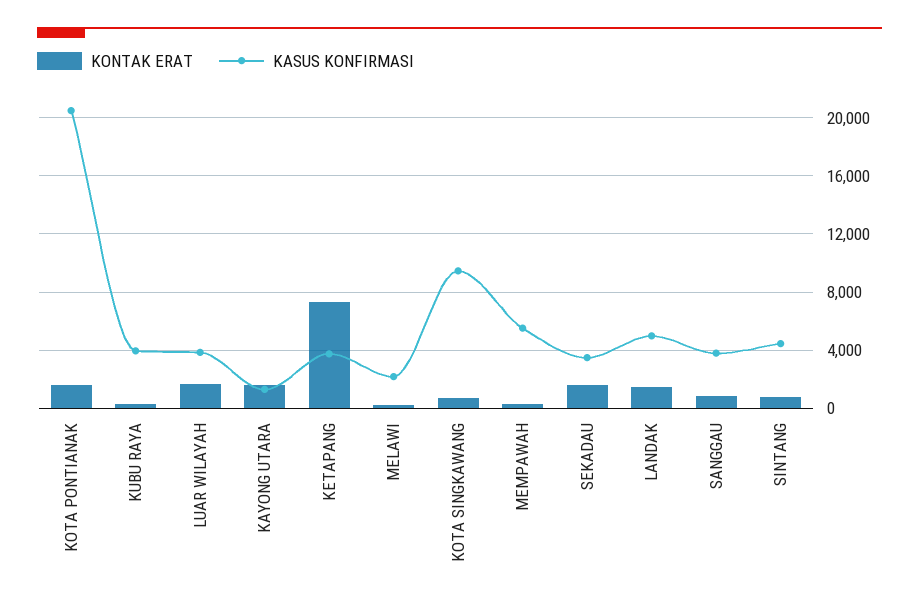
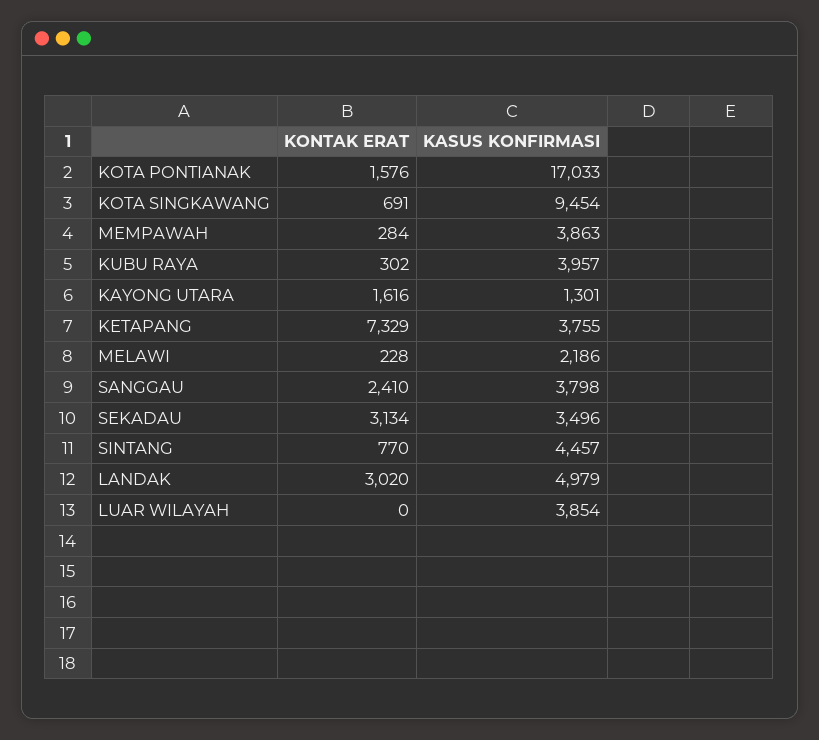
  {
    "KONTAK ERAT": {
      "KOTA PONTIANAK": 1576,
      "KUBU RAYA": 302,
-     "LUAR WILAYAH": 1500,
+     "LUAR WILAYAH": 0,
      "KAYONG UTARA": 1616,
      "KETAPANG": 7329,
      "MELAWI": 228,
      "KOTA SINGKAWANG": 691,
      "MEMPAWAH": 284,
-     "SEKADAU": 1500,
+     "SEKADAU": 3134,
-     "LANDAK": 1500,
+     "LANDAK": 3020,
-     "SANGGAU": 1000,
+     "SANGGAU": 2410,
      "SINTANG": 770
    },
    "KASUS KONFIRMASI": {
-     "KOTA PONTIANAK": 20500,
+     "KOTA PONTIANAK": 17033,
      "KUBU RAYA": 3957,
      "LUAR WILAYAH": 3854,
      "KAYONG UTARA": 1301,
      "KETAPANG": 3755,
      "MELAWI": 2186,
      "KOTA SINGKAWANG": 9454,
-     "MEMPAWAH": 5500,
+     "MEMPAWAH": 3863,
      "SEKADAU": 3496,
      "LANDAK": 4979,
      "SANGGAU": 3798,
      "SINTANG": 4457
    }
  }

